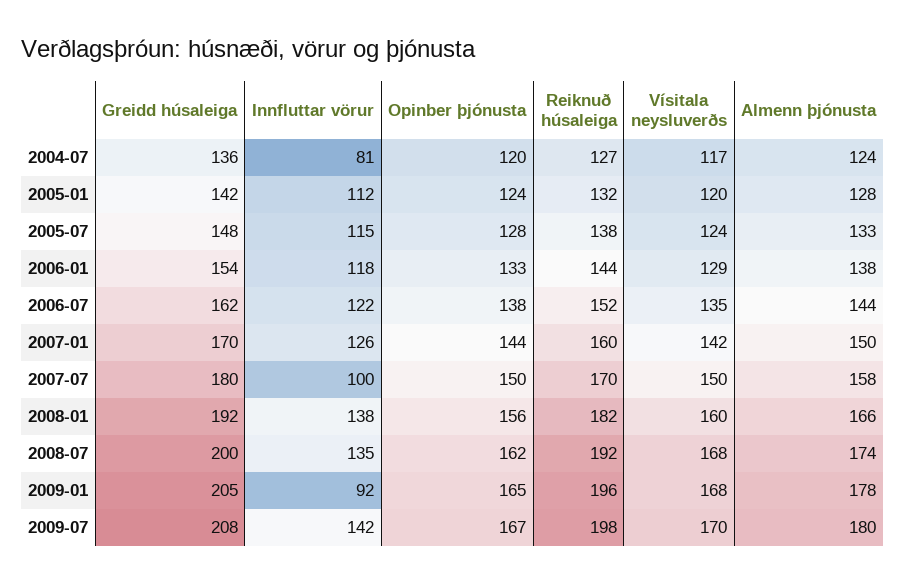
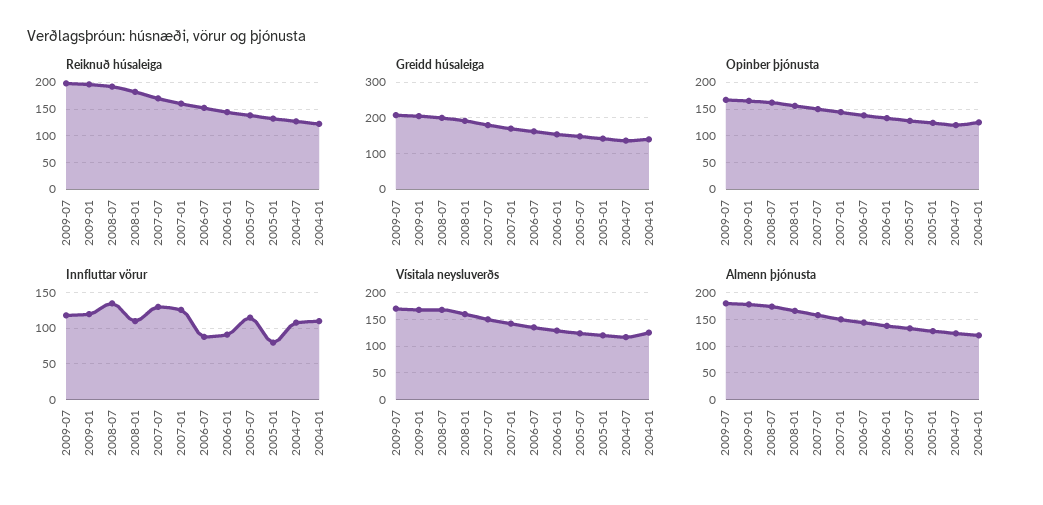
  {
    "Greidd húsaleiga": {
      "2004-07": 136,
      "2005-01": 142,
      "2005-07": 148,
      "2006-01": 154,
      "2006-07": 162,
      "2007-01": 170,
      "2007-07": 180,
      "2008-01": 192,
      "2008-07": 200,
      "2009-01": 205,
-     "2009-07": 208
+     "2009-07": 208,
+     "2004-01": 140
    },
    "Innfluttar vörur": {
-     "2004-07": 81,
+     "2004-07": 110,
-     "2005-01": 112,
+     "2005-01": 80,
      "2005-07": 115,
-     "2006-01": 118,
+     "2006-01": 90,
-     "2006-07": 122,
+     "2006-07": 90,
      "2007-01": 126,
-     "2007-07": 100,
+     "2007-07": 130,
-     "2008-01": 138,
+     "2008-01": 110,
      "2008-07": 135,
-     "2009-01": 92,
+     "2009-01": 120,
-     "2009-07": 142
+     "2009-07": 120,
+     "2004-01": 110
    },
    "Opinber þjónusta": {
      "2004-07": 120,
      "2005-01": 124,
      "2005-07": 128,
      "2006-01": 133,
      "2006-07": 138,
      "2007-01": 144,
      "2007-07": 150,
      "2008-01": 156,
      "2008-07": 162,
      "2009-01": 165,
-     "2009-07": 167
+     "2009-07": 167,
+     "2004-01": 125
    },
    "Reiknuð húsaleiga": {
      "2004-07": 127,
      "2005-01": 132,
      "2005-07": 138,
      "2006-01": 144,
      "2006-07": 152,
      "2007-01": 160,
      "2007-07": 170,
      "2008-01": 182,
      "2008-07": 192,
      "2009-01": 196,
-     "2009-07": 198
+     "2009-07": 198,
+     "2004-01": 125
    },
    "Vísitala neysluverðs": {
      "2004-07": 117,
      "2005-01": 120,
      "2005-07": 124,
      "2006-01": 129,
      "2006-07": 135,
      "2007-01": 142,
      "2007-07": 150,
      "2008-01": 160,
      "2008-07": 168,
      "2009-01": 168,
-     "2009-07": 170
+     "2009-07": 170,
+     "2004-01": 125
    },
    "Almenn þjónusta": {
      "2004-07": 124,
      "2005-01": 128,
      "2005-07": 133,
      "2006-01": 138,
      "2006-07": 144,
      "2007-01": 150,
      "2007-07": 158,
      "2008-01": 166,
      "2008-07": 174,
      "2009-01": 178,
-     "2009-07": 180
+     "2009-07": 180,
+     "2004-01": 125
    }
  }

